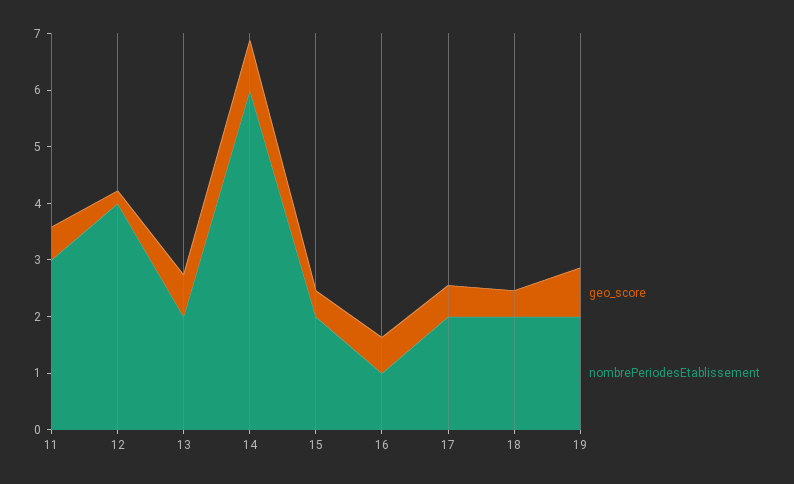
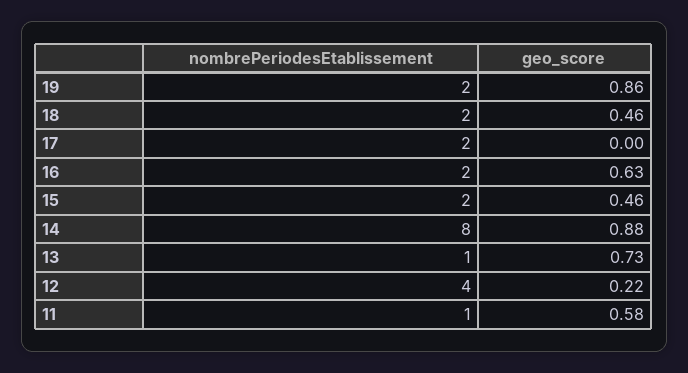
  {
    "geo_score": {
      "11": 0.58,
      "12": 0.22,
      "13": 0.73,
      "14": 0.88,
      "15": 0.46,
      "16": 0.63,
-     "17": 0.6,
+     "17": 0,
      "18": 0.46,
      "19": 0.86
    },
    "nombrePeriodesEtablissement": {
-     "11": 3,
+     "11": 1,
      "12": 4,
-     "13": 2,
+     "13": 1,
-     "14": 6,
+     "14": 8,
      "15": 2,
-     "16": 1,
+     "16": 2,
      "17": 2,
      "18": 2,
      "19": 2
    }
  }

